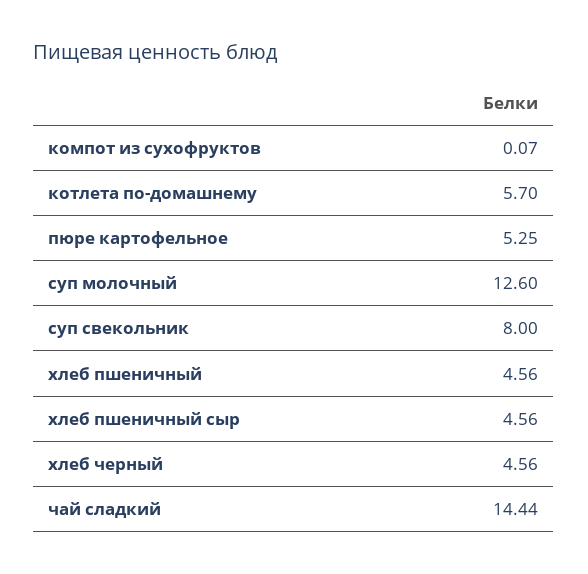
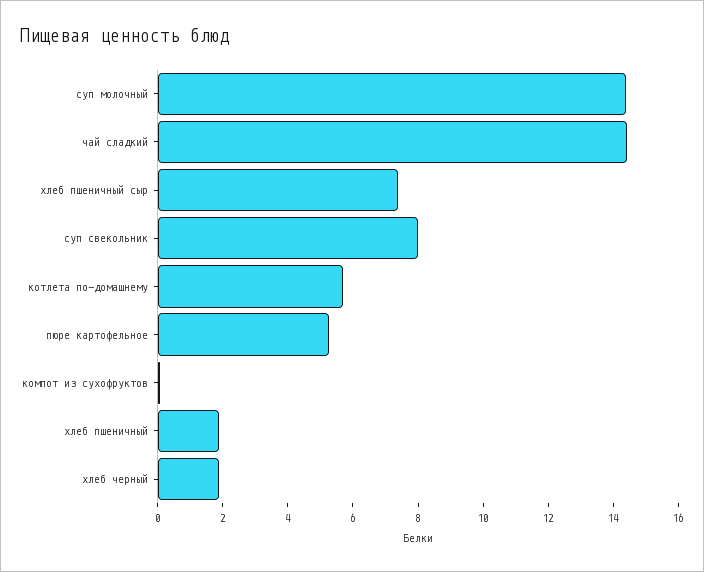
  {
    "компот из сухофруктов": 0.07,
    "котлета по-домашнему": 5.7,
    "пюре картофельное": 5.25,
-   "суп молочный": 12.6,
+   "суп молочный": 14.5,
    "суп свекольник": 8,
-   "хлеб пшеничный": 4.56,
+   "хлеб пшеничный": 2,
-   "хлеб пшеничный сыр": 4.56,
+   "хлеб пшеничный сыр": 7.5,
-   "хлеб черный": 4.56,
+   "хлеб черный": 2,
    "чай сладкий": 14.44
  }

